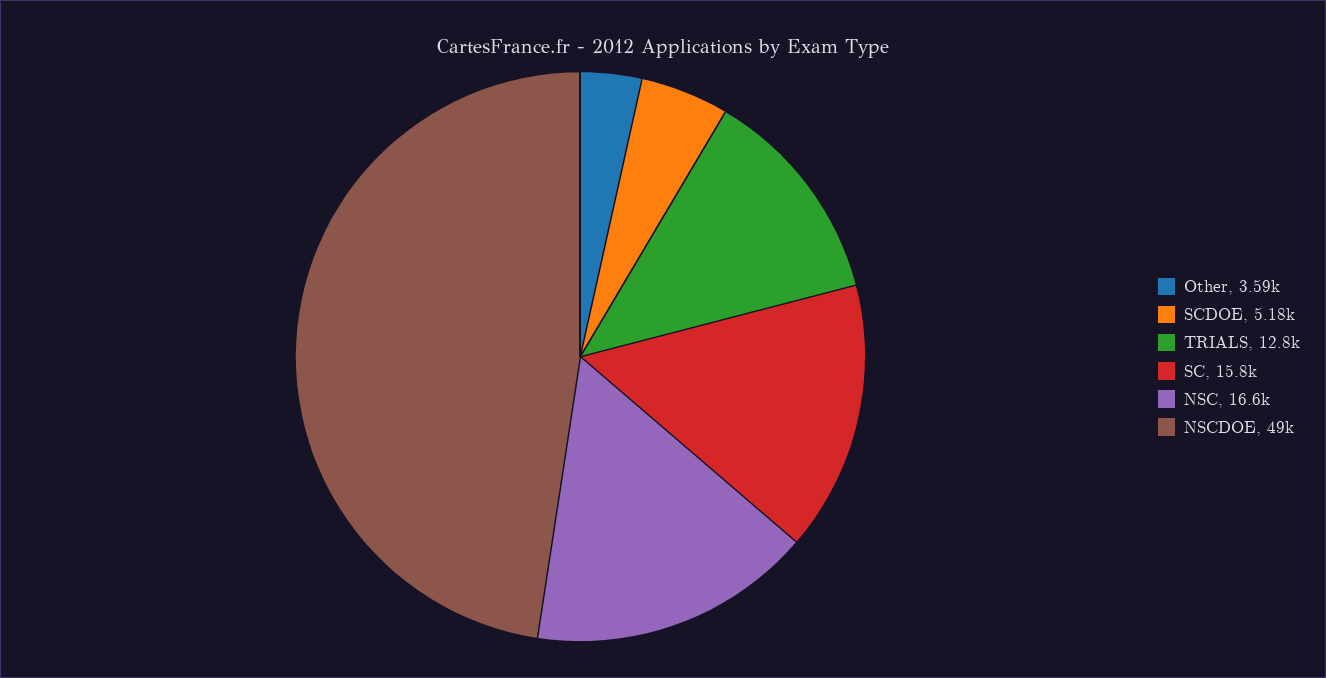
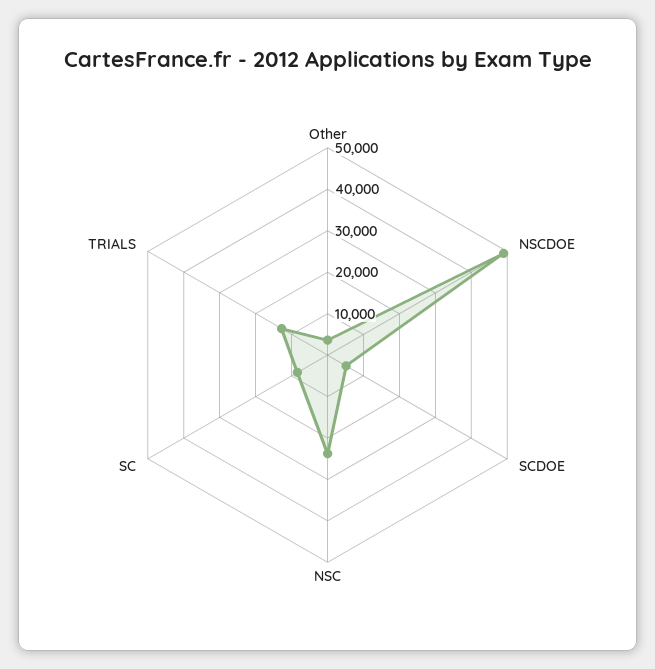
  {
    "Other": 3590,
    "SCDOE": 5180,
    "TRIALS": 12800,
-   "SC": 15800,
+   "SC": 8000,
-   "NSC": 16600,
+   "NSC": 24000,
    "NSCDOE": 49000
  }

